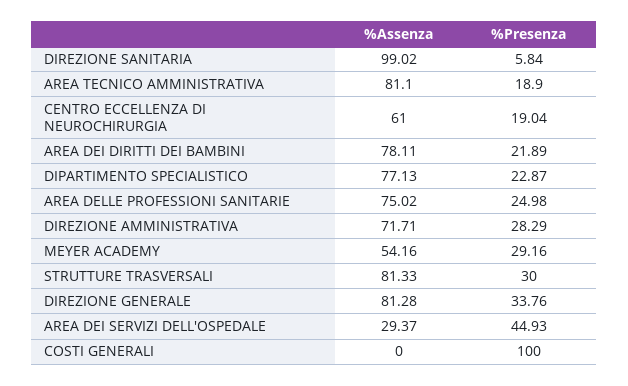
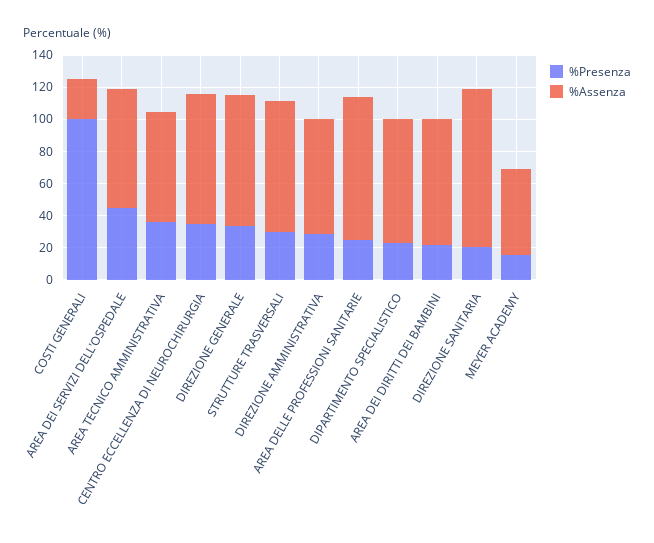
  {
    "%Assenza": {
      "DIREZIONE SANITARIA": 99.02,
-     "AREA TECNICO AMMINISTRATIVA": 81.1,
+     "AREA TECNICO AMMINISTRATIVA": 70,
-     "CENTRO ECCELLENZA DI NEUROCHIRURGIA": 61,
+     "CENTRO ECCELLENZA DI NEUROCHIRURGIA": 80,
      "AREA DEI DIRITTI DEI BAMBINI": 78.11,
      "DIPARTIMENTO SPECIALISTICO": 77.13,
-     "AREA DELLE PROFESSIONI SANITARIE": 75.02,
+     "AREA DELLE PROFESSIONI SANITARIE": 90,
      "DIREZIONE AMMINISTRATIVA": 71.71,
      "MEYER ACADEMY": 54.16,
      "STRUTTURE TRASVERSALI": 81.33,
      "DIREZIONE GENERALE": 81.28,
-     "AREA DEI SERVIZI DELL'OSPEDALE": 29.37,
+     "AREA DEI SERVIZI DELL'OSPEDALE": 75,
-     "COSTI GENERALI": 0
+     "COSTI GENERALI": 25
    },
    "%Presenza": {
-     "DIREZIONE SANITARIA": 5.84,
+     "DIREZIONE SANITARIA": 20,
-     "AREA TECNICO AMMINISTRATIVA": 18.9,
+     "AREA TECNICO AMMINISTRATIVA": 35,
-     "CENTRO ECCELLENZA DI NEUROCHIRURGIA": 19.04,
+     "CENTRO ECCELLENZA DI NEUROCHIRURGIA": 35,
      "AREA DEI DIRITTI DEI BAMBINI": 21.89,
      "DIPARTIMENTO SPECIALISTICO": 22.87,
      "AREA DELLE PROFESSIONI SANITARIE": 24.98,
      "DIREZIONE AMMINISTRATIVA": 28.29,
-     "MEYER ACADEMY": 29.16,
+     "MEYER ACADEMY": 15,
      "STRUTTURE TRASVERSALI": 30,
      "DIREZIONE GENERALE": 33.76,
      "AREA DEI SERVIZI DELL'OSPEDALE": 44.93,
      "COSTI GENERALI": 100
    }
  }

